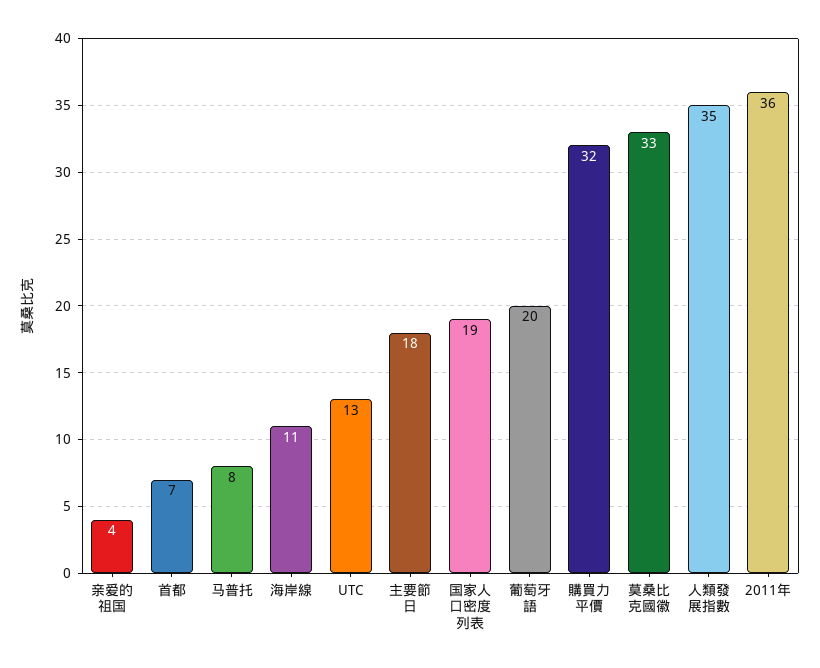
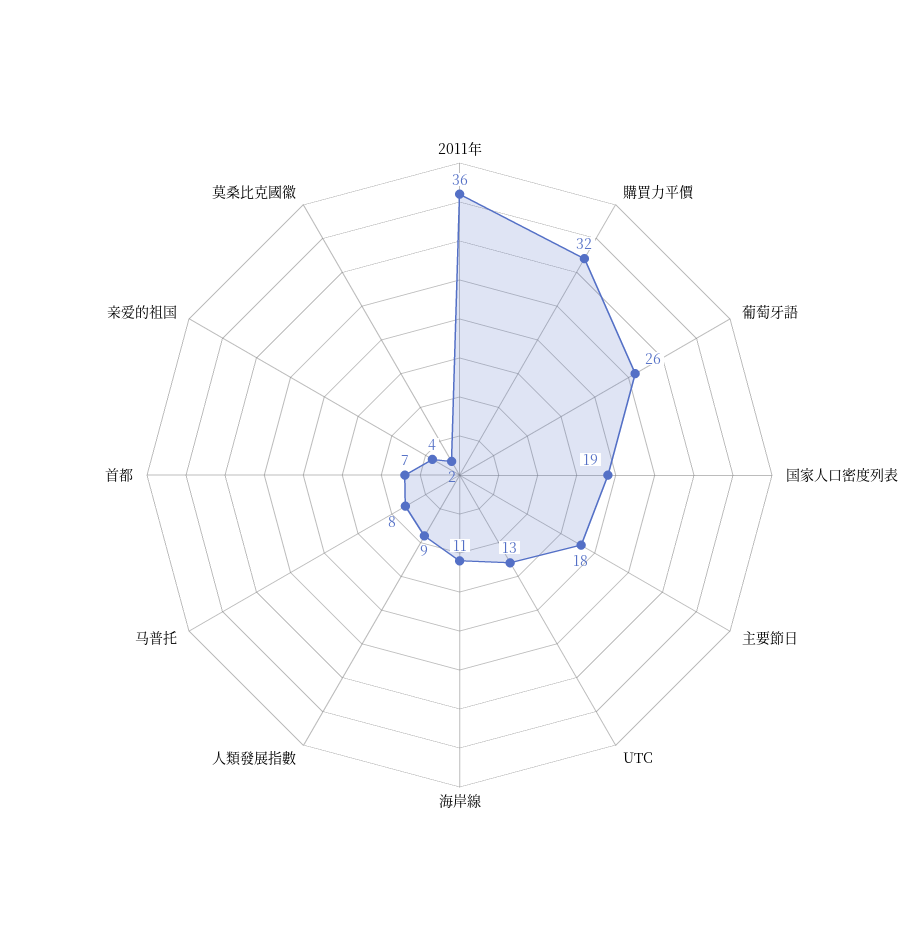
  {
    "亲爱的祖国": 4,
    "首都": 7,
    "马普托": 8,
    "海岸線": 11,
    "UTC": 13,
    "主要節日": 18,
    "国家人口密度列表": 19,
-   "葡萄牙語": 20,
+   "葡萄牙語": 26,
    "購買力平價": 32,
-   "莫桑比克國徽": 33,
+   "莫桑比克國徽": 2,
-   "人類發展指數": 35,
+   "人類發展指數": 9,
    "2011年": 36
  }

